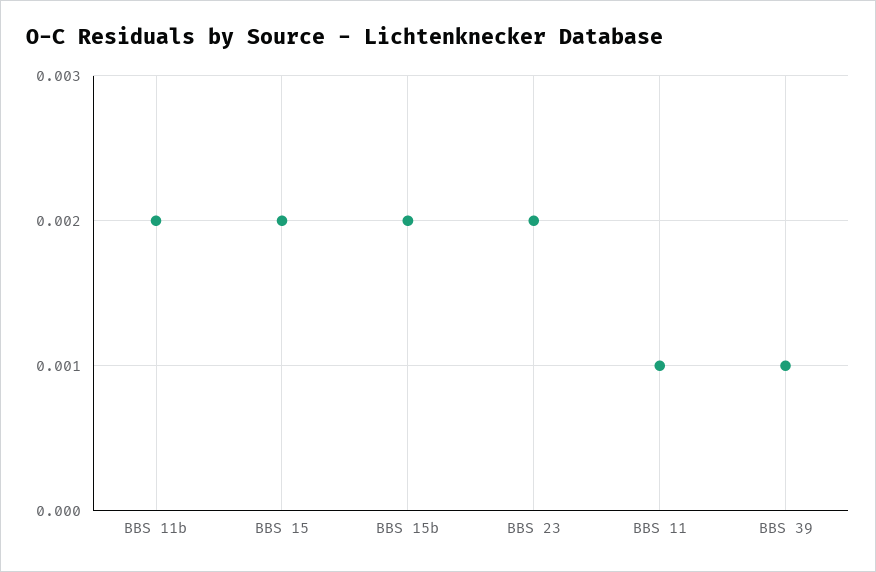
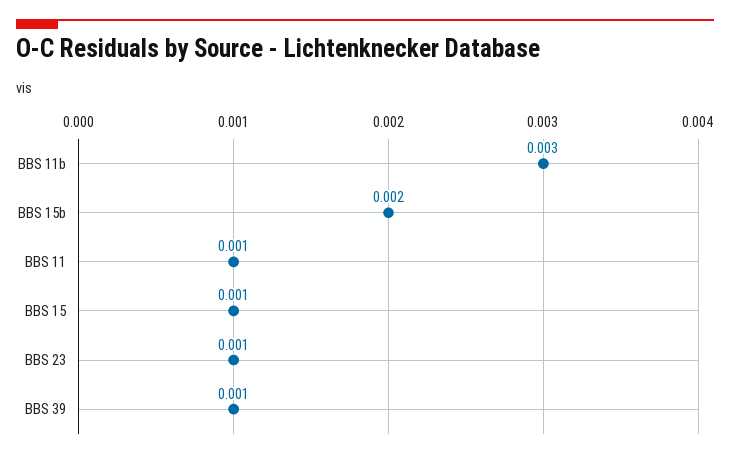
  {
-   "BBS 11b": 0.002,
+   "BBS 11b": 0.003,
-   "BBS 15": 0.002,
+   "BBS 15": 0.001,
    "BBS 15b": 0.002,
-   "BBS 23": 0.002,
+   "BBS 23": 0.001,
    "BBS 11": 0.001,
    "BBS 39": 0.001
  }

